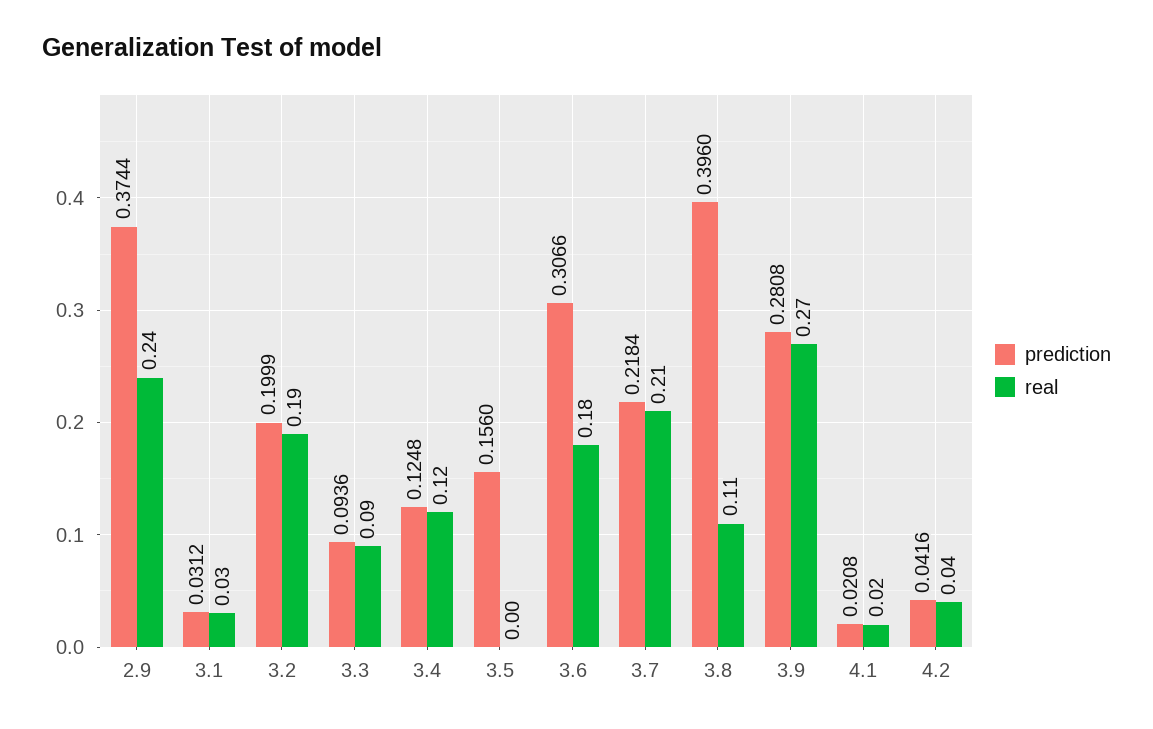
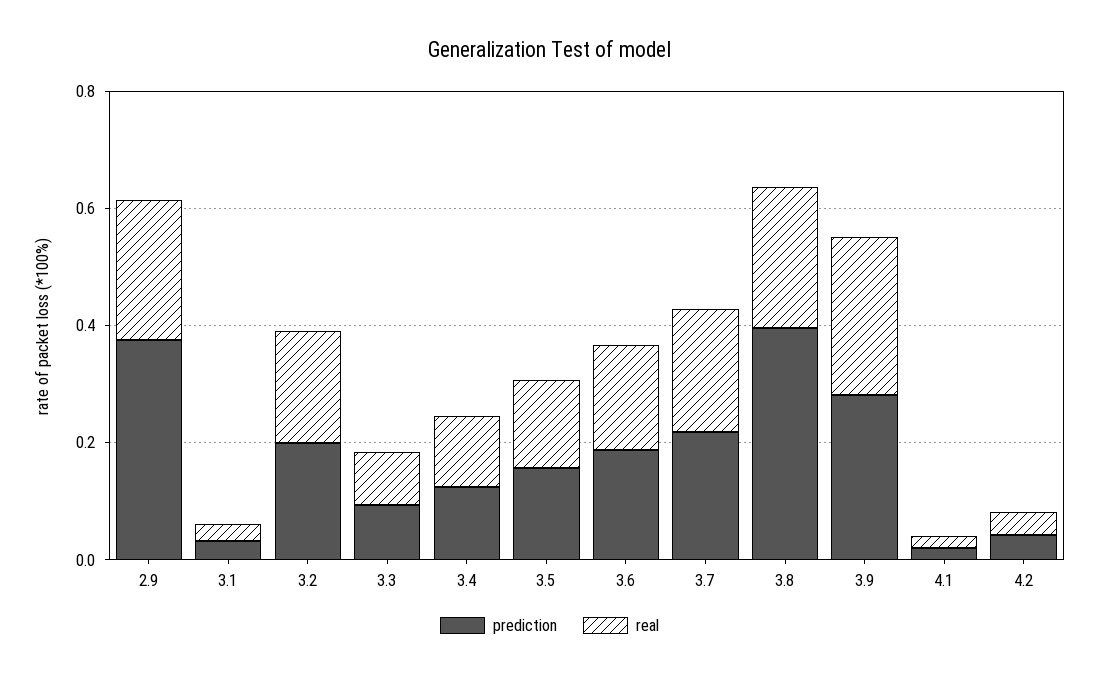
  {
    "prediction": {
      "2.9": 0.3744,
      "3.1": 0.0312,
      "3.2": 0.1999,
      "3.3": 0.0936,
      "3.4": 0.1248,
      "3.5": 0.156,
-     "3.6": 0.3066,
+     "3.6": 0.2,
      "3.7": 0.2184,
      "3.8": 0.396,
      "3.9": 0.2808,
      "4.1": 0.0208,
      "4.2": 0.0416
    },
    "real": {
      "2.9": 0.24,
      "3.1": 0.03,
      "3.2": 0.19,
      "3.3": 0.09,
      "3.4": 0.12,
-     "3.5": 0,
+     "3.5": 0.15,
      "3.6": 0.18,
      "3.7": 0.21,
-     "3.8": 0.11,
+     "3.8": 0.25,
      "3.9": 0.27,
      "4.1": 0.02,
      "4.2": 0.04
    }
  }

